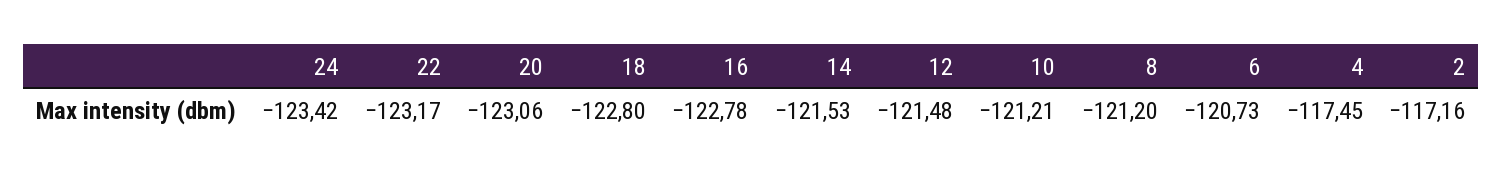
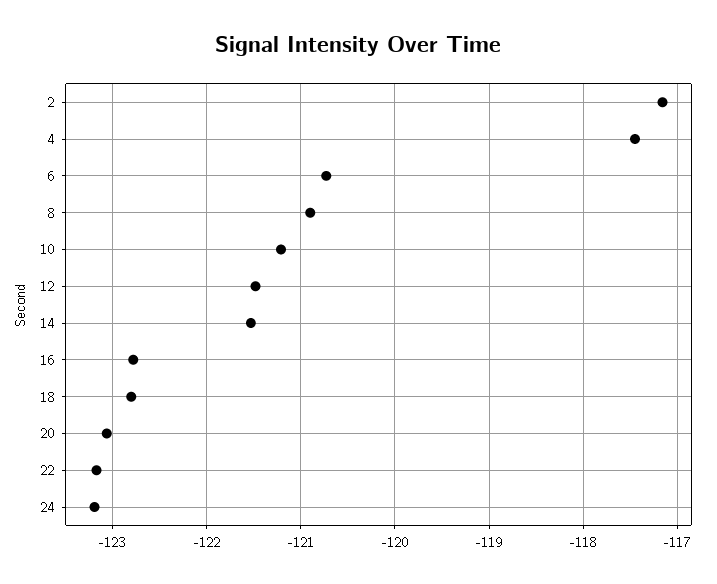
  {
-   "24": -123.42,
+   "24": -123.2,
    "22": -123.17,
    "20": -123.06,
    "18": -122.8,
    "16": -122.78,
    "14": -121.53,
    "12": -121.48,
    "10": -121.21,
-   "8": -121.2,
+   "8": -120.9,
    "6": -120.73,
    "4": -117.45,
    "2": -117.16
  }

